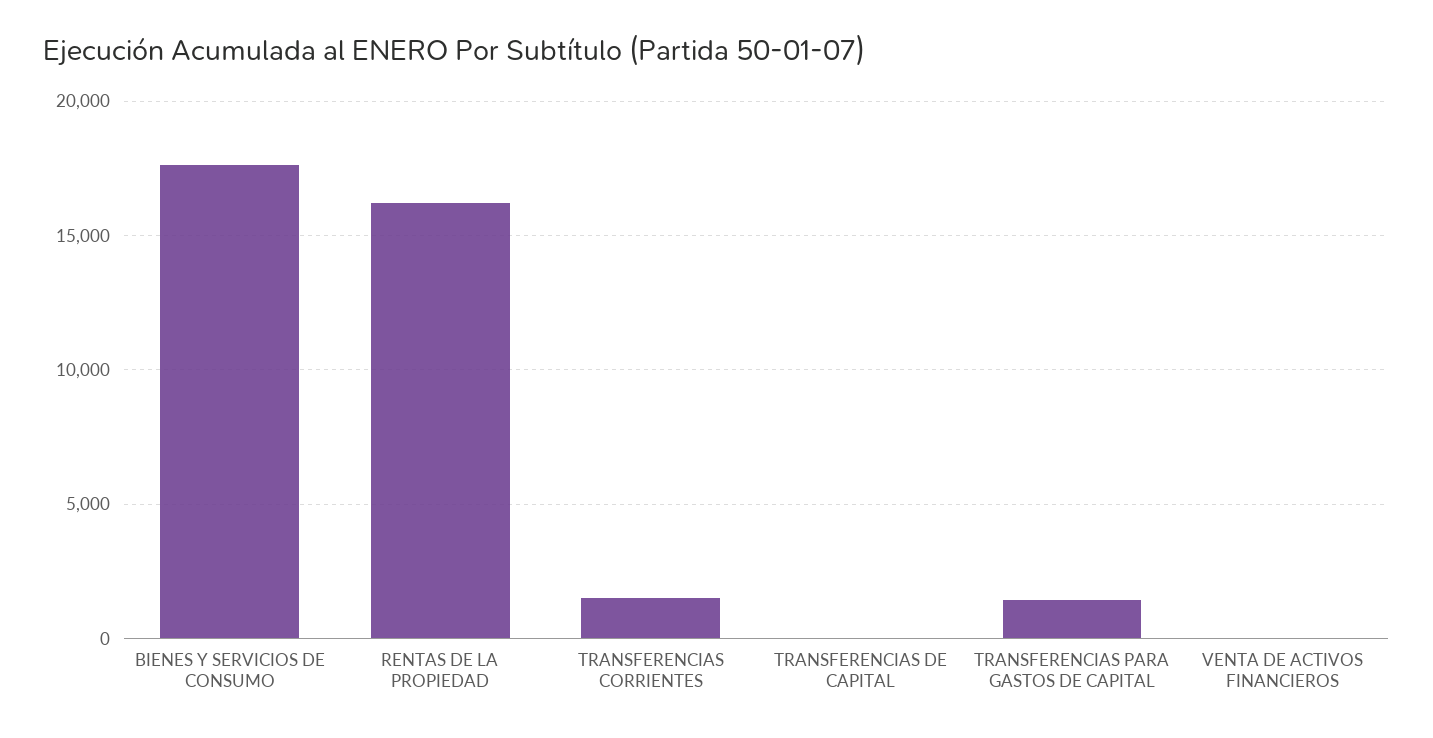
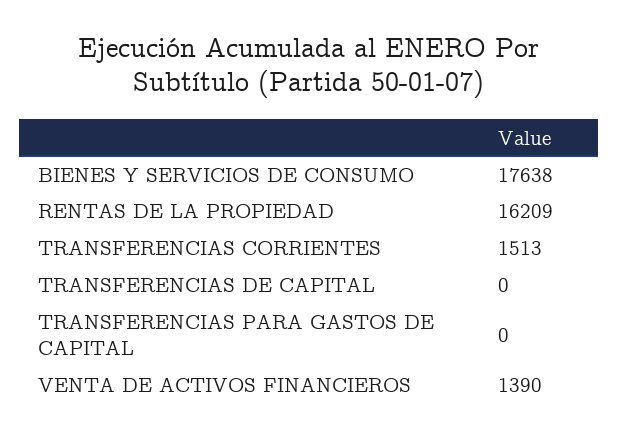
  {
    "BIENES Y SERVICIOS DE CONSUMO": 17638,
    "RENTAS DE LA PROPIEDAD": 16209,
    "TRANSFERENCIAS CORRIENTES": 1513,
    "TRANSFERENCIAS DE CAPITAL": 0,
-   "TRANSFERENCIAS PARA GASTOS DE CAPITAL": 1500,
+   "TRANSFERENCIAS PARA GASTOS DE CAPITAL": 0,
-   "VENTA DE ACTIVOS FINANCIEROS": 0
+   "VENTA DE ACTIVOS FINANCIEROS": 1390
  }

